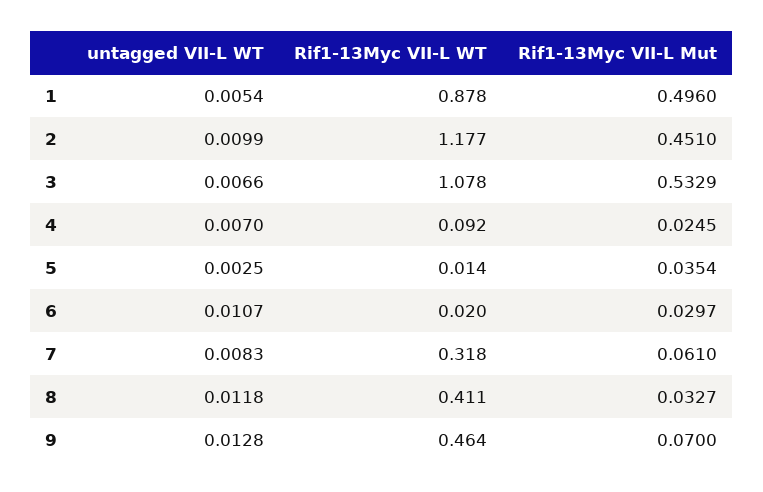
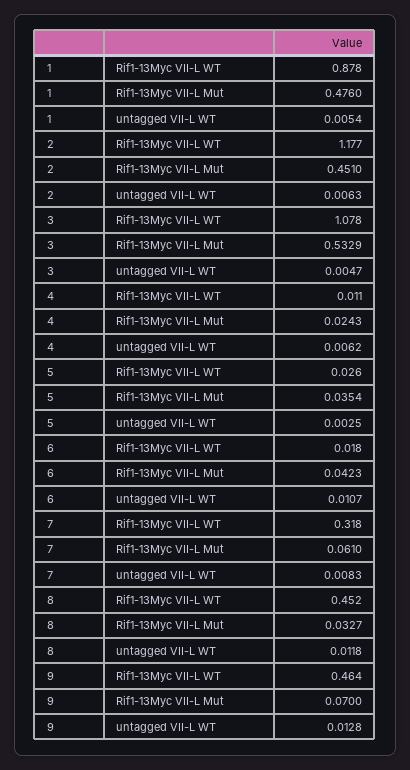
  {
    "untagged VII-L WT": {
      "1": 0.0054,
-     "2": 0.0099,
+     "2": 0.0063,
-     "3": 0.0066,
+     "3": 0.0047,
-     "4": 0.007,
+     "4": 0.0062,
      "5": 0.0025,
      "6": 0.0107,
      "7": 0.0083,
      "8": 0.0118,
      "9": 0.0128
    },
    "Rif1-13Myc VII-L WT": {
      "1": 0.878,
      "2": 1.177,
      "3": 1.078,
-     "4": 0.092,
+     "4": 0.011,
-     "5": 0.014,
+     "5": 0.026,
-     "6": 0.02,
+     "6": 0.018,
      "7": 0.318,
-     "8": 0.411,
+     "8": 0.452,
      "9": 0.464
    },
    "Rif1-13Myc VII-L Mut": {
-     "1": 0.496,
+     "1": 0.476,
      "2": 0.451,
      "3": 0.5329,
-     "4": 0.0245,
+     "4": 0.0243,
      "5": 0.0354,
-     "6": 0.0297,
+     "6": 0.0423,
      "7": 0.061,
      "8": 0.0327,
      "9": 0.07
    }
  }

